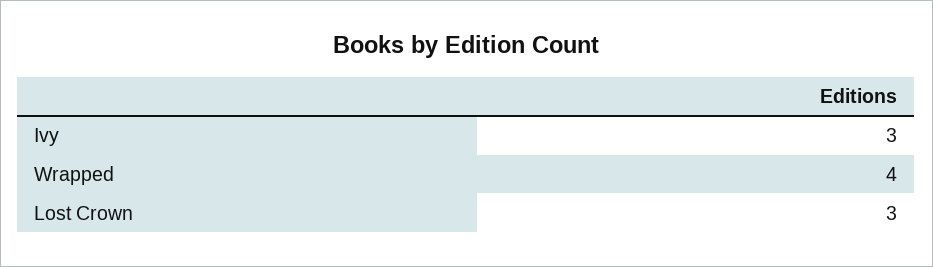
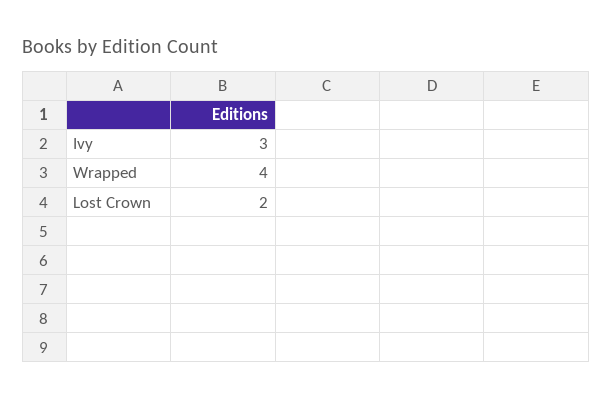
  {
    "Ivy": 3,
    "Wrapped": 4,
-   "Lost Crown": 3
+   "Lost Crown": 2
  }

